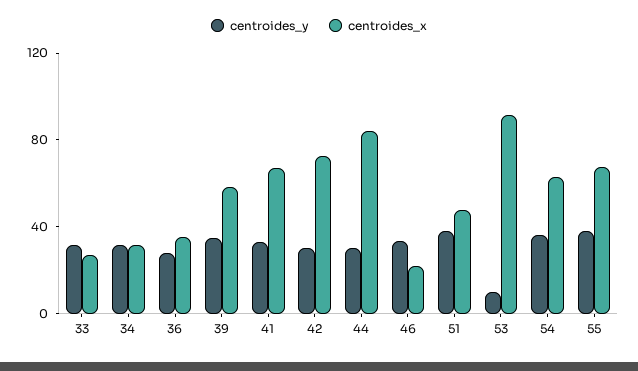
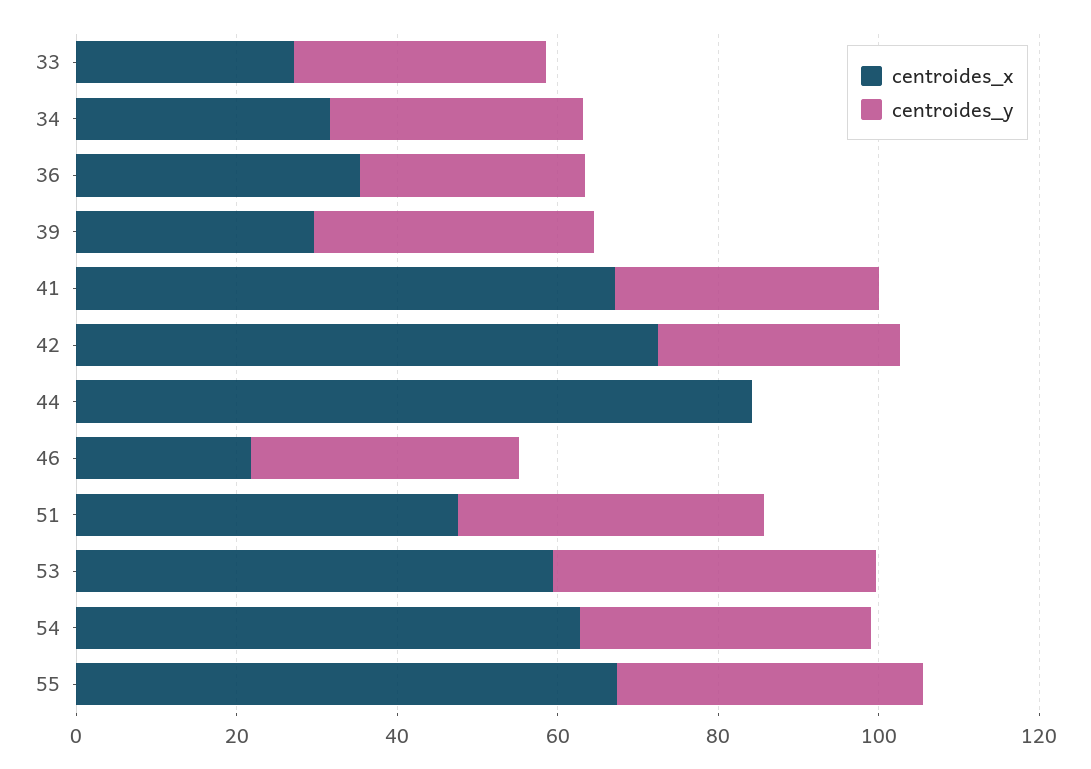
  {
    "centroides_y": {
      "33": 30,
      "34": 30,
      "36": 30,
      "39": 35,
      "41": 35,
      "42": 30,
-     "44": 30,
+     "44": 0,
      "46": 35,
      "51": 40,
-     "53": 10,
+     "53": 40,
      "54": 35,
      "55": 40
    },
    "centroides_x": {
      "33": 25,
      "34": 30,
      "36": 35,
-     "39": 60,
+     "39": 30,
      "41": 65,
      "42": 70,
      "44": 85,
      "46": 20,
      "51": 50,
-     "53": 90,
+     "53": 60,
      "54": 65,
      "55": 65
    }
  }

